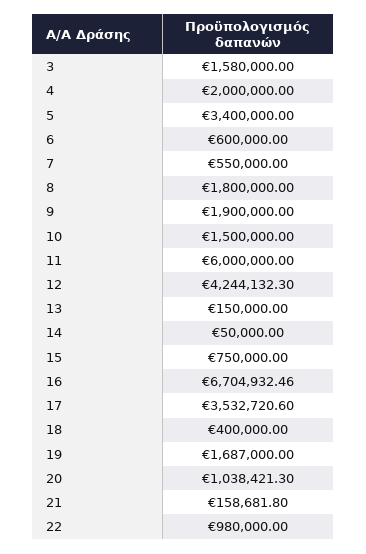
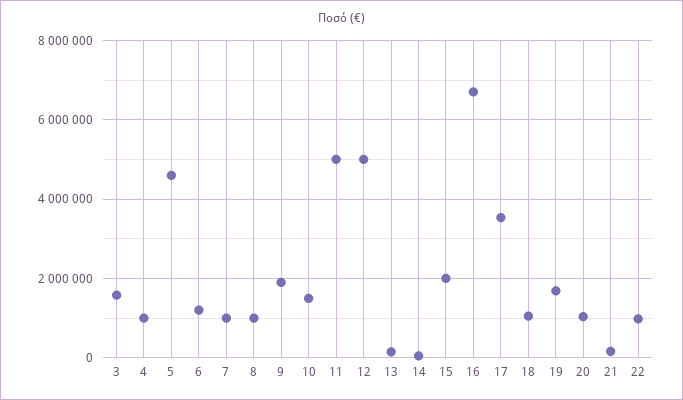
  {
    "3": 1580000,
-   "4": 2000000,
+   "4": 1000000,
-   "5": 3400000,
+   "5": 4600000,
-   "6": 600000,
+   "6": 1200000,
-   "7": 550000,
+   "7": 1000000,
-   "8": 1800000,
+   "8": 1000000,
    "9": 1900000,
    "10": 1500000,
-   "11": 6000000,
+   "11": 5000000,
-   "12": 4244132.3,
+   "12": 5000000,
    "13": 150000,
    "14": 50000,
-   "15": 750000,
+   "15": 2000000,
    "16": 6704932.46,
    "17": 3532720.6,
-   "18": 400000,
+   "18": 1000000,
    "19": 1687000,
    "20": 1038421.3,
    "21": 158681.8,
    "22": 980000
  }

